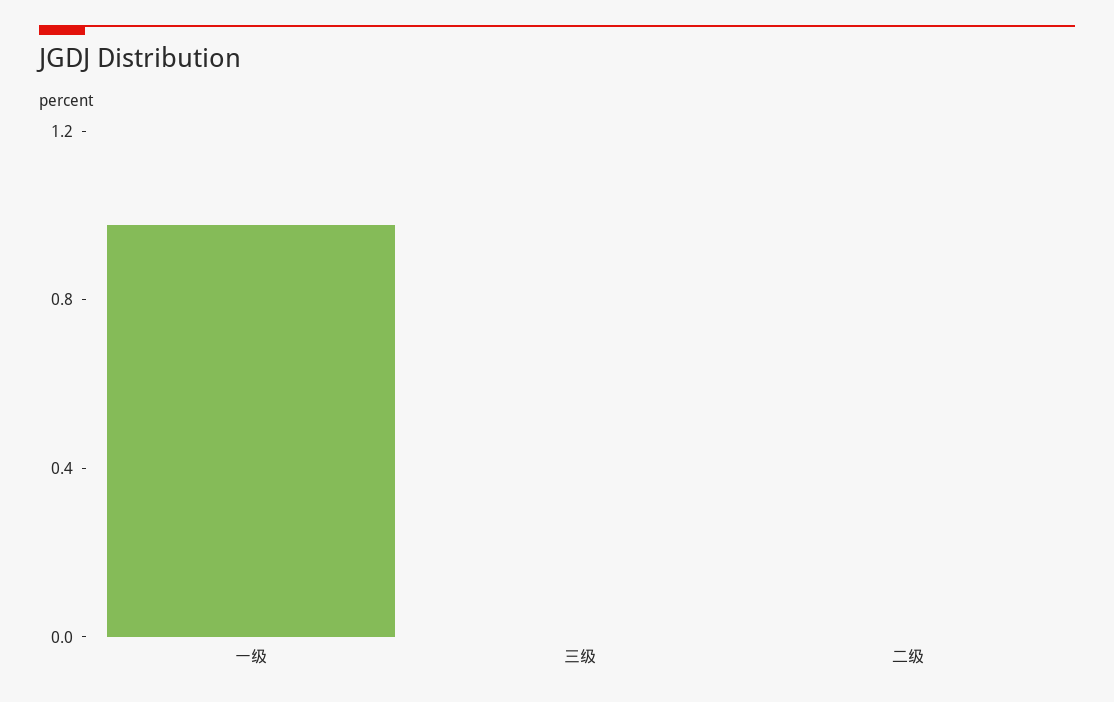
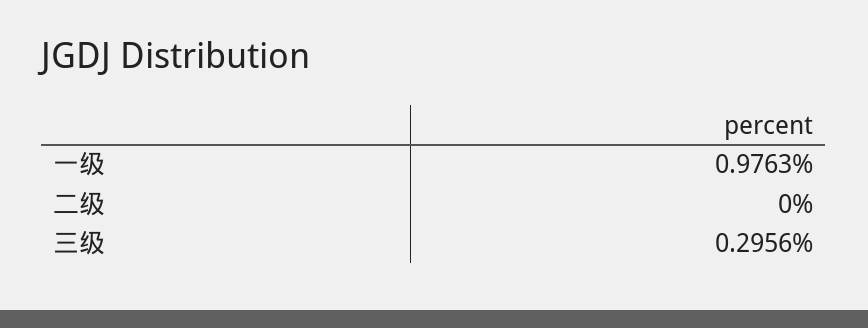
  {
    "一级": 0.9763,
-   "三级": 0,
+   "三级": 0.2956,
    "二级": 0
  }

